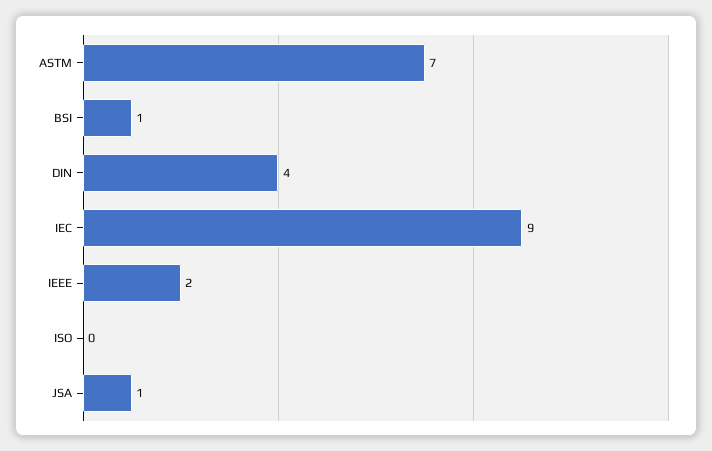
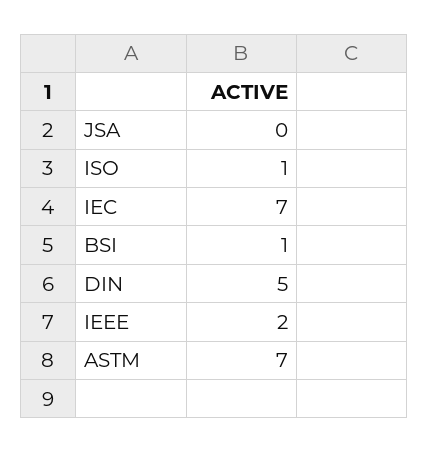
  {
    "ASTM": 7,
    "BSI": 1,
-   "DIN": 4,
+   "DIN": 5,
-   "IEC": 9,
+   "IEC": 7,
    "IEEE": 2,
-   "ISO": 0,
+   "ISO": 1,
-   "JSA": 1
+   "JSA": 0
  }

